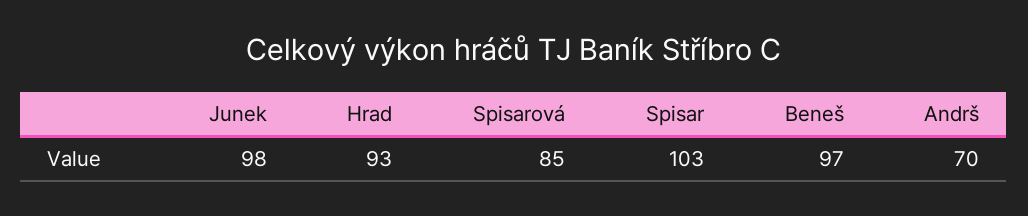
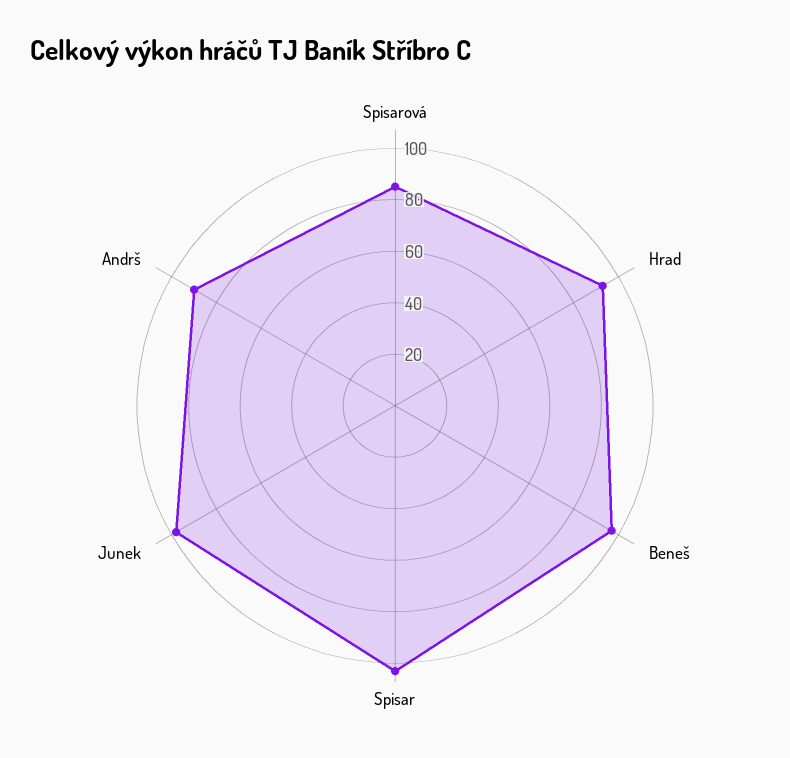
  {
    "Junek": 98,
    "Hrad": 93,
    "Spisarová": 85,
    "Spisar": 103,
    "Beneš": 97,
-   "Andrš": 70
+   "Andrš": 90
  }

